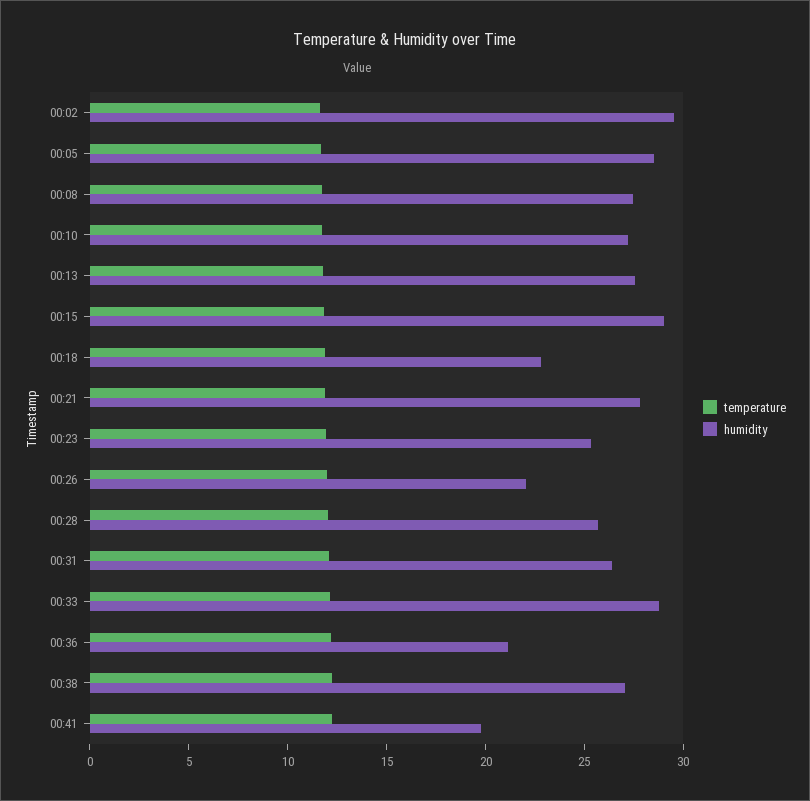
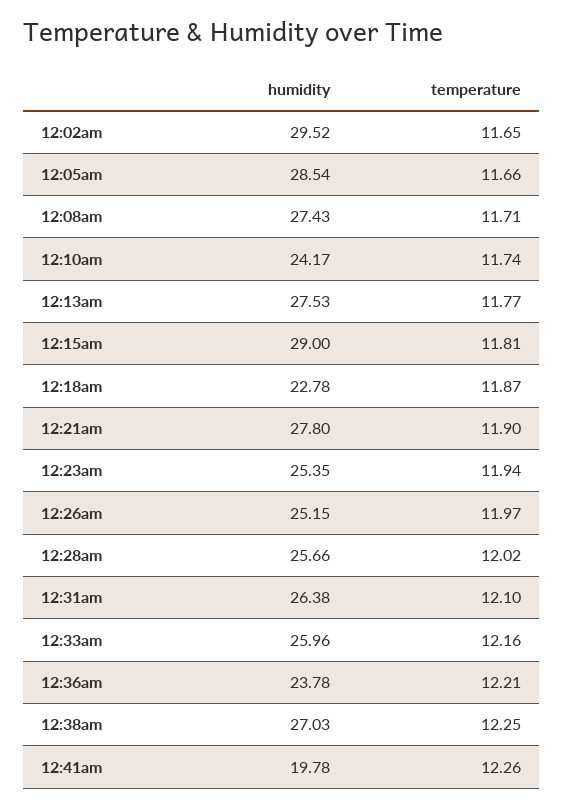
  {
    "temperature": {
      "00:02": 11.65,
      "00:05": 11.66,
      "00:08": 11.71,
      "00:10": 11.74,
      "00:13": 11.77,
      "00:15": 11.81,
      "00:18": 11.87,
      "00:21": 11.9,
      "00:23": 11.94,
      "00:26": 11.97,
      "00:28": 12.02,
      "00:31": 12.1,
      "00:33": 12.16,
      "00:36": 12.21,
      "00:38": 12.25,
      "00:41": 12.26
    },
    "humidity": {
      "00:02": 29.52,
      "00:05": 28.54,
      "00:08": 27.43,
-     "00:10": 27,
+     "00:10": 24.17,
      "00:13": 27.53,
      "00:15": 29,
      "00:18": 22.78,
      "00:21": 27.8,
      "00:23": 25.35,
-     "00:26": 22,
+     "00:26": 25.15,
      "00:28": 25.66,
      "00:31": 26.38,
-     "00:33": 29,
+     "00:33": 25.96,
-     "00:36": 21,
+     "00:36": 23.78,
      "00:38": 27.03,
      "00:41": 19.78
    }
  }

